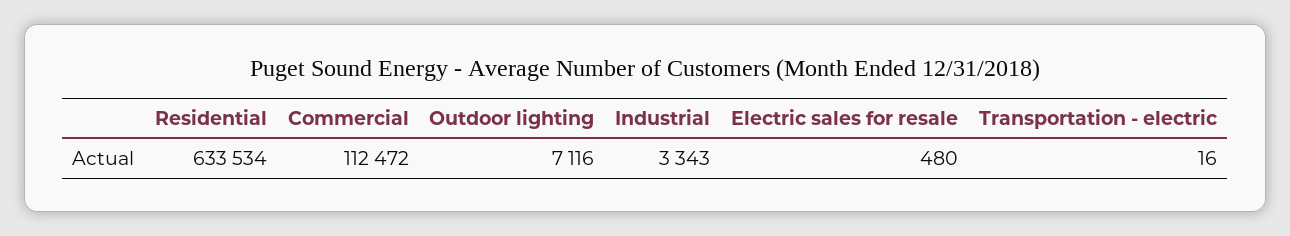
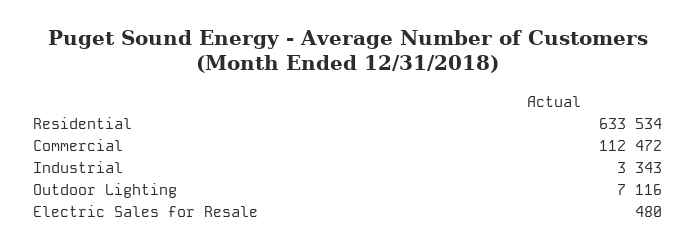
  {
    "Residential": 633534,
    "Commercial": 112472,
    "Outdoor lighting": 7116,
    "Industrial": 3343,
-   "Electric sales for resale": 480,
+   "Electric sales for resale": 480
-   "Transportation - electric": 16
  }

